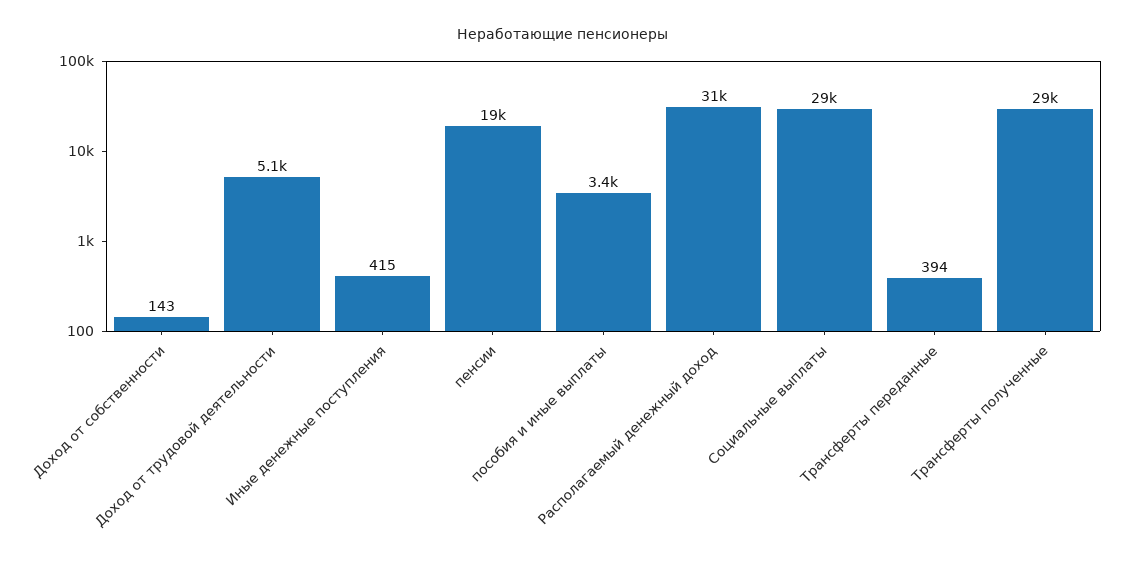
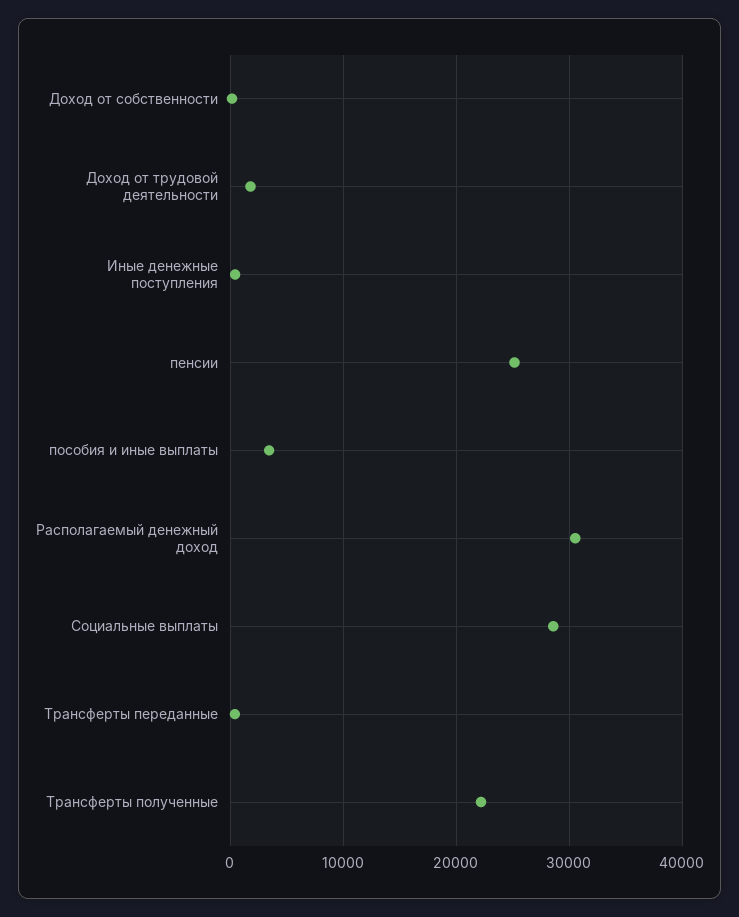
  {
    "Доход от собственности": 143,
-   "Доход от трудовой деятельности": 5100,
+   "Доход от трудовой деятельности": 2000,
    "Иные денежные поступления": 415,
-   "пенсии": 19000,
+   "пенсии": 25000,
    "пособия и иные выплаты": 3400,
    "Располагаемый денежный доход": 31000,
    "Социальные выплаты": 29000,
    "Трансферты переданные": 394,
-   "Трансферты полученные": 29000
+   "Трансферты полученные": 22000
  }

